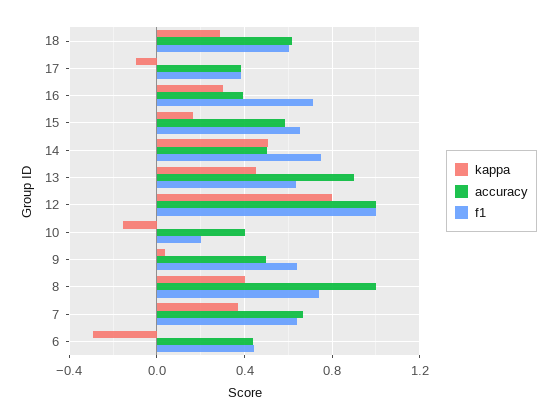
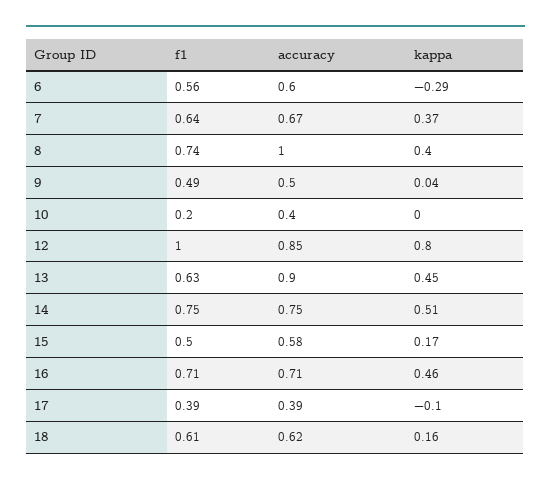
  {
    "kappa": {
-     "18": 0.3,
+     "18": 0.16,
      "17": -0.1,
-     "16": 0.3,
+     "16": 0.46,
      "15": 0.17,
      "14": 0.51,
      "13": 0.45,
      "12": 0.8,
-     "10": -0.15,
+     "10": 0,
      "9": 0.04,
      "8": 0.4,
      "7": 0.37,
      "6": -0.29
    },
    "accuracy": {
      "18": 0.62,
      "17": 0.39,
-     "16": 0.4,
+     "16": 0.71,
      "15": 0.58,
-     "14": 0.5,
+     "14": 0.75,
      "13": 0.9,
-     "12": 1,
+     "12": 0.85,
      "10": 0.4,
      "9": 0.5,
      "8": 1,
      "7": 0.67,
-     "6": 0.45
+     "6": 0.6
    },
    "f1": {
      "18": 0.61,
      "17": 0.39,
      "16": 0.71,
-     "15": 0.65,
+     "15": 0.5,
      "14": 0.75,
      "13": 0.63,
      "12": 1,
      "10": 0.2,
-     "9": 0.65,
+     "9": 0.49,
      "8": 0.74,
      "7": 0.64,
-     "6": 0.45
+     "6": 0.56
    }
  }

